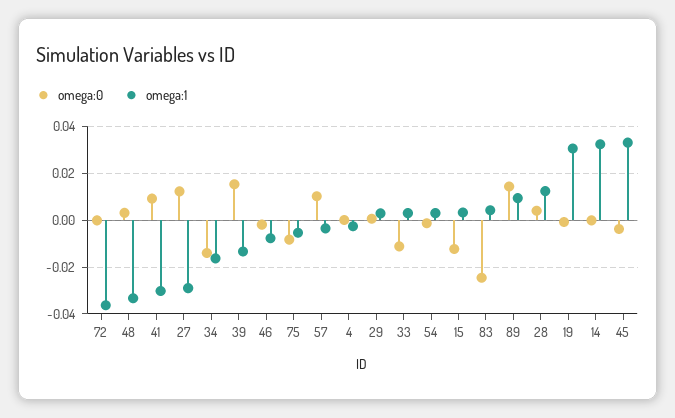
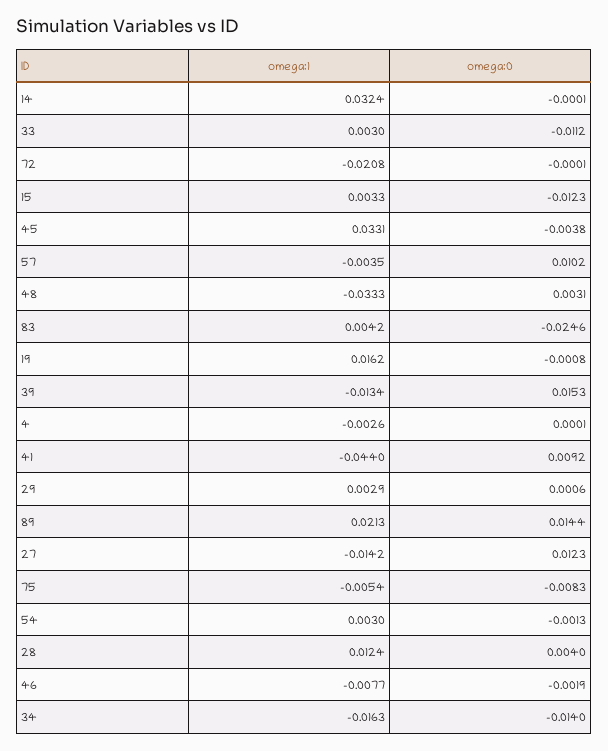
  {
    "omega:0": {
      "72": -0.0001,
      "48": 0.0031,
      "41": 0.0092,
      "27": 0.0123,
      "34": -0.014,
      "39": 0.0153,
      "46": -0.0019,
      "75": -0.0083,
      "57": 0.0102,
      "4": 0.0001,
      "29": 0.0006,
      "33": -0.0112,
      "54": -0.0013,
      "15": -0.0123,
      "83": -0.0246,
      "89": 0.0144,
      "28": 0.004,
      "19": -0.0008,
      "14": -0.0001,
      "45": -0.0038
    },
    "omega:1": {
-     "72": -0.035,
+     "72": -0.0208,
      "48": -0.0333,
-     "41": -0.03,
+     "41": -0.044,
-     "27": -0.03,
+     "27": -0.0142,
      "34": -0.0163,
      "39": -0.0134,
      "46": -0.0077,
      "75": -0.0054,
      "57": -0.0035,
      "4": -0.0026,
      "29": 0.0029,
      "33": 0.003,
      "54": 0.003,
      "15": 0.0033,
      "83": 0.0042,
-     "89": 0.01,
+     "89": 0.0213,
      "28": 0.0124,
-     "19": 0.03,
+     "19": 0.0162,
      "14": 0.0324,
      "45": 0.0331
    }
  }

